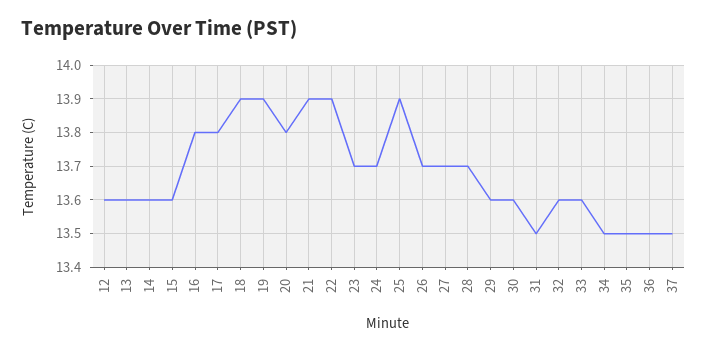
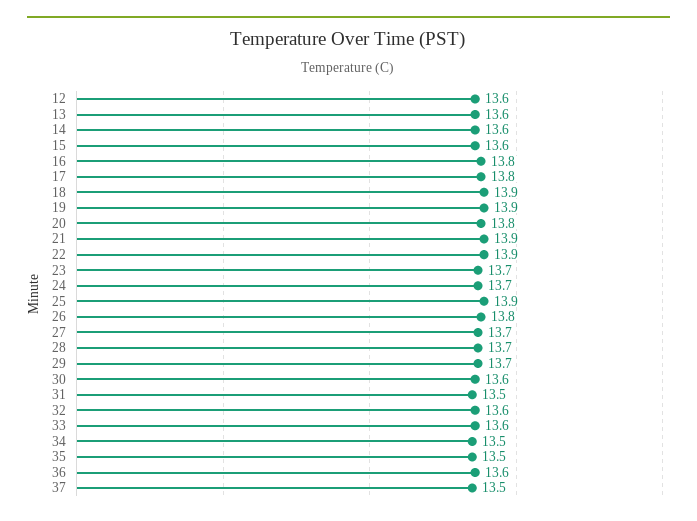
  {
    "12": 13.6,
    "13": 13.6,
    "14": 13.6,
    "15": 13.6,
    "16": 13.8,
    "17": 13.8,
    "18": 13.9,
    "19": 13.9,
    "20": 13.8,
    "21": 13.9,
    "22": 13.9,
    "23": 13.7,
    "24": 13.7,
    "25": 13.9,
-   "26": 13.7,
+   "26": 13.8,
    "27": 13.7,
    "28": 13.7,
-   "29": 13.6,
+   "29": 13.7,
    "30": 13.6,
    "31": 13.5,
    "32": 13.6,
    "33": 13.6,
    "34": 13.5,
    "35": 13.5,
-   "36": 13.5,
+   "36": 13.6,
    "37": 13.5
  }

